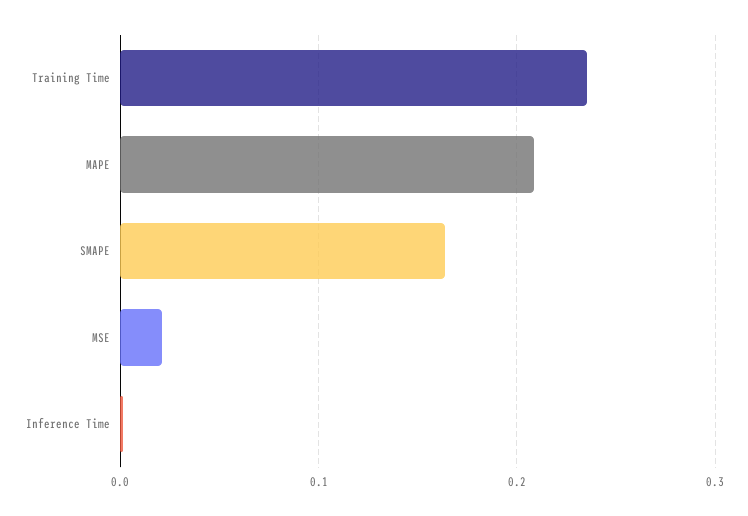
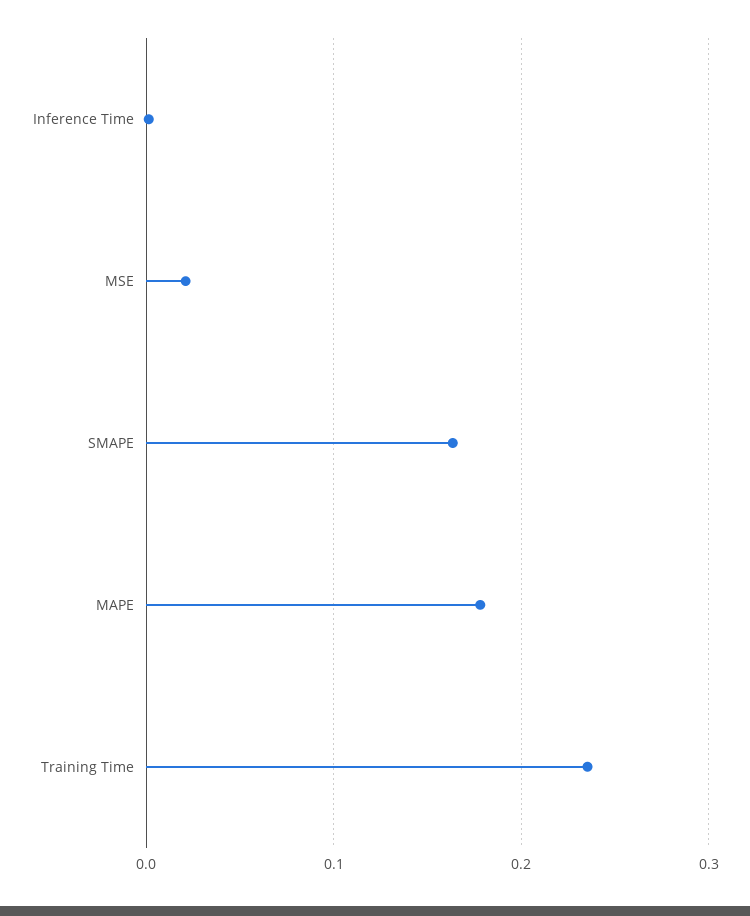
  {
    "Training Time": 0.24,
-   "MAPE": 0.21,
+   "MAPE": 0.18,
    "SMAPE": 0.16,
    "MSE": 0.02,
    "Inference Time": 0
  }

